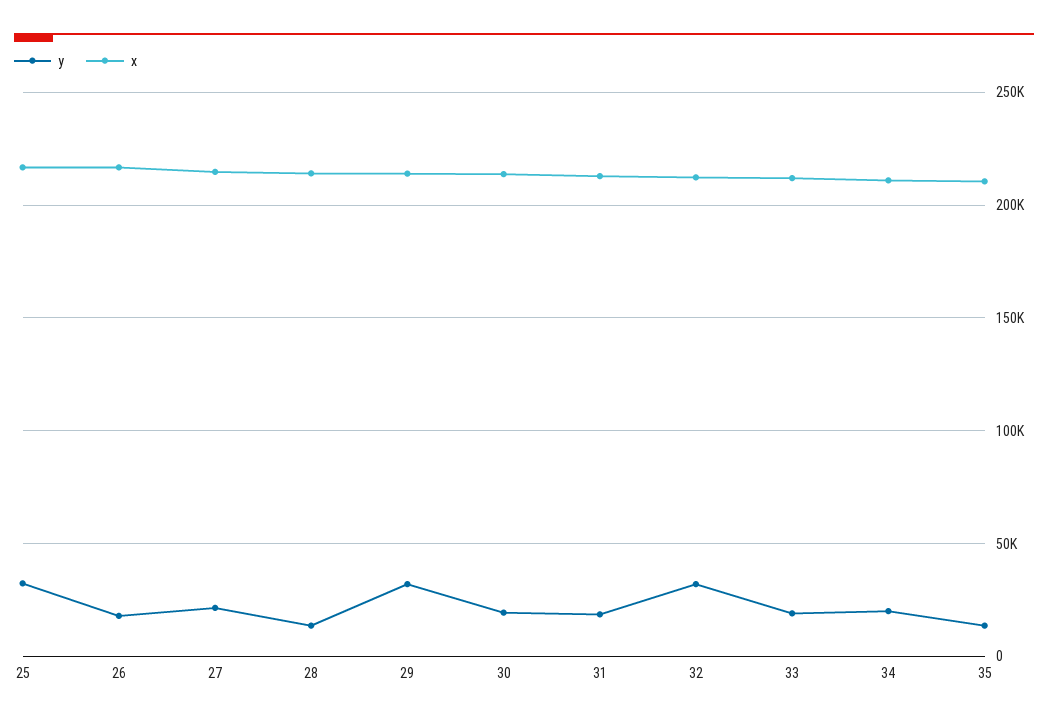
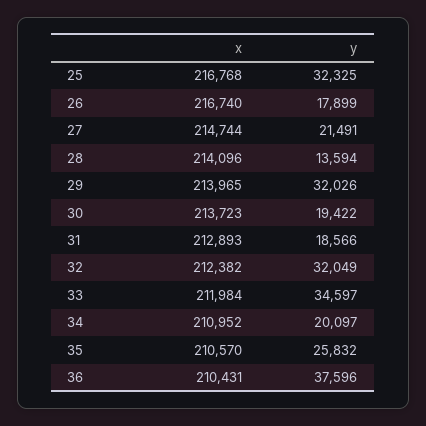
  {
    "y": {
      "25": 32325,
      "26": 17899,
      "27": 21491,
      "28": 13594,
      "29": 32026,
      "30": 19422,
      "31": 18566,
      "32": 32049,
-     "33": 20000,
+     "33": 34597,
      "34": 20097,
-     "35": 15000
+     "35": 25832,
+     "36": 37596
    },
    "x": {
      "25": 216768,
      "26": 216740,
      "27": 214744,
      "28": 214096,
      "29": 213965,
      "30": 213723,
      "31": 212893,
      "32": 212382,
      "33": 211984,
      "34": 210952,
-     "35": 210570
+     "35": 210570,
+     "36": 210431
    }
  }

